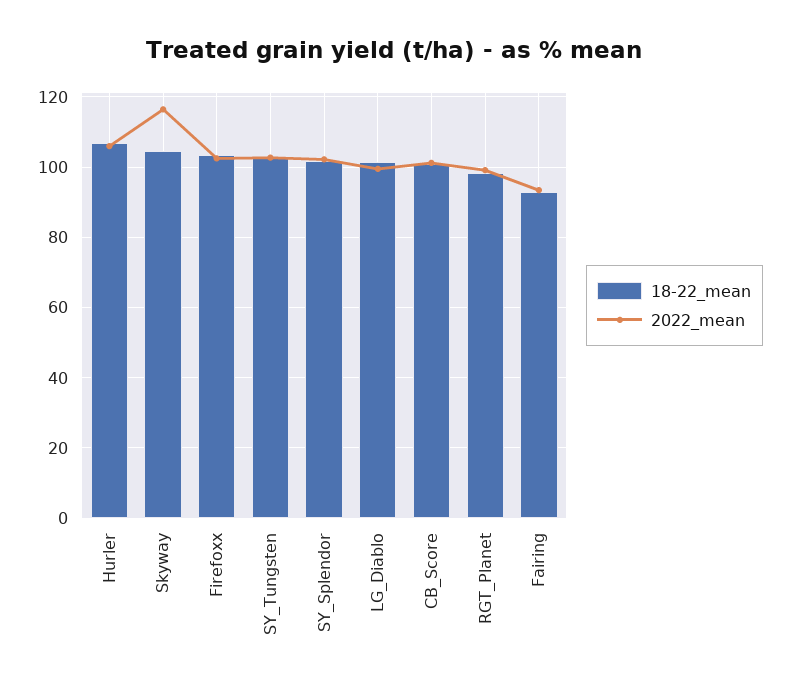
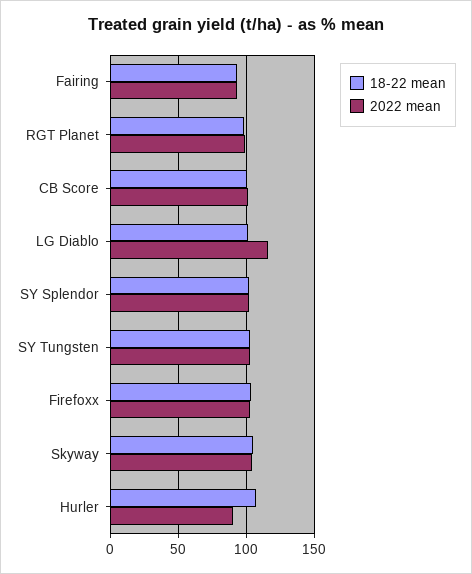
  {
    "18-22_mean": {
      "Hurler": 106,
      "Skyway": 104,
      "Firefoxx": 104,
      "SY_Tungsten": 102,
      "SY_Splendor": 102,
      "LG_Diablo": 102,
      "CB_Score": 100,
      "RGT_Planet": 98,
      "Fairing": 92
    },
    "2022_mean": {
-     "Hurler": 106,
+     "Hurler": 90,
-     "Skyway": 116,
+     "Skyway": 105,
      "Firefoxx": 102,
      "SY_Tungsten": 102,
      "SY_Splendor": 102,
-     "LG_Diablo": 100,
+     "LG_Diablo": 115,
      "CB_Score": 102,
      "RGT_Planet": 100,
      "Fairing": 94
    }
  }

